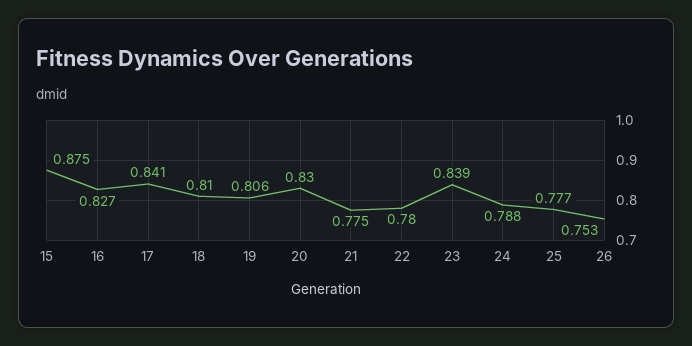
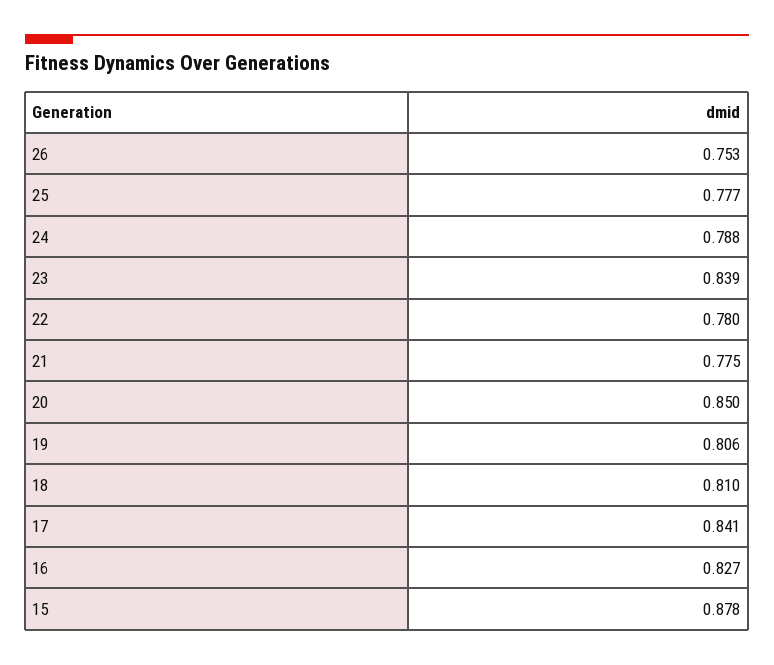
  {
-   "15": 0.875,
+   "15": 0.878,
    "16": 0.827,
    "17": 0.841,
    "18": 0.81,
    "19": 0.806,
-   "20": 0.83,
+   "20": 0.85,
    "21": 0.775,
    "22": 0.78,
    "23": 0.839,
    "24": 0.788,
    "25": 0.777,
    "26": 0.753
  }

